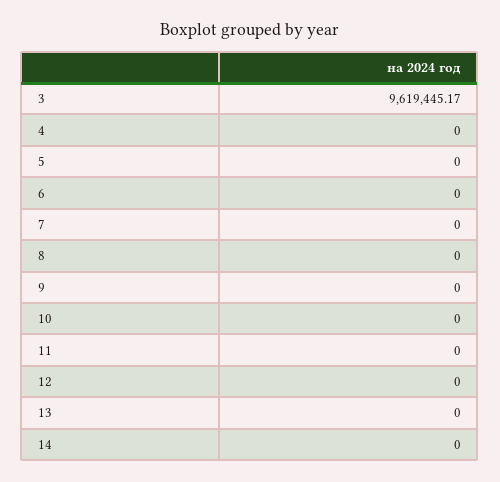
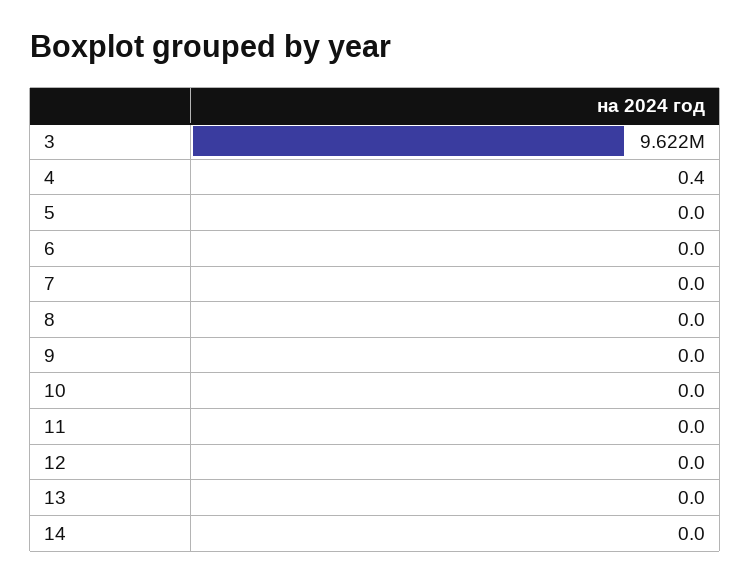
  {
-   "3": 9619445.17,
+   "3": 9622000,
-   "4": 0,
+   "4": 0.4,
    "5": 0,
    "6": 0,
    "7": 0,
    "8": 0,
    "9": 0,
    "10": 0,
    "11": 0,
    "12": 0,
    "13": 0,
    "14": 0
  }

